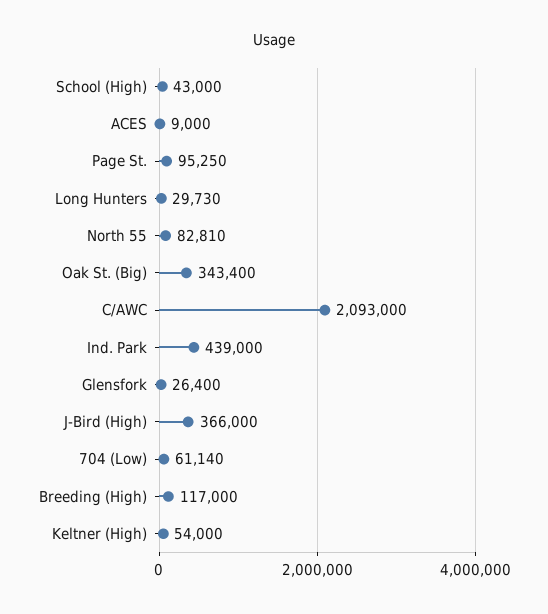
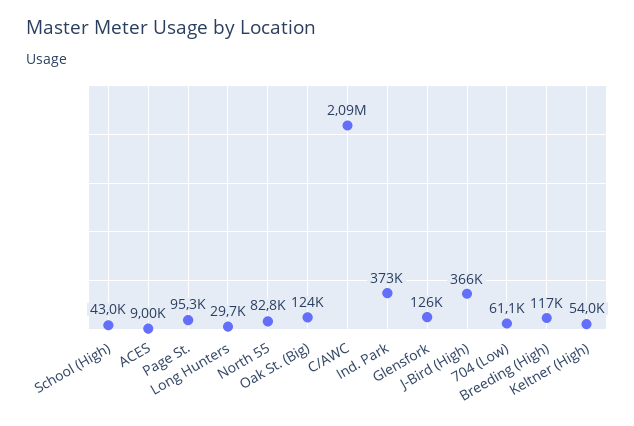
  {
    "School (High)": 43000,
    "ACES": 9000,
    "Page St.": 95250,
    "Long Hunters": 29730,
    "North 55": 82810,
-   "Oak St. (Big)": 343400,
+   "Oak St. (Big)": 124000,
    "C/AWC": 2093000,
-   "Ind. Park": 439000,
+   "Ind. Park": 373000,
-   "Glensfork": 26400,
+   "Glensfork": 126000,
    "J-Bird (High)": 366000,
    "704 (Low)": 61140,
    "Breeding (High)": 117000,
    "Keltner (High)": 54000
  }

